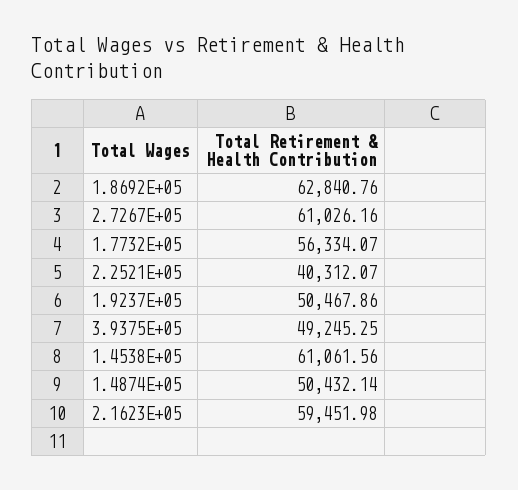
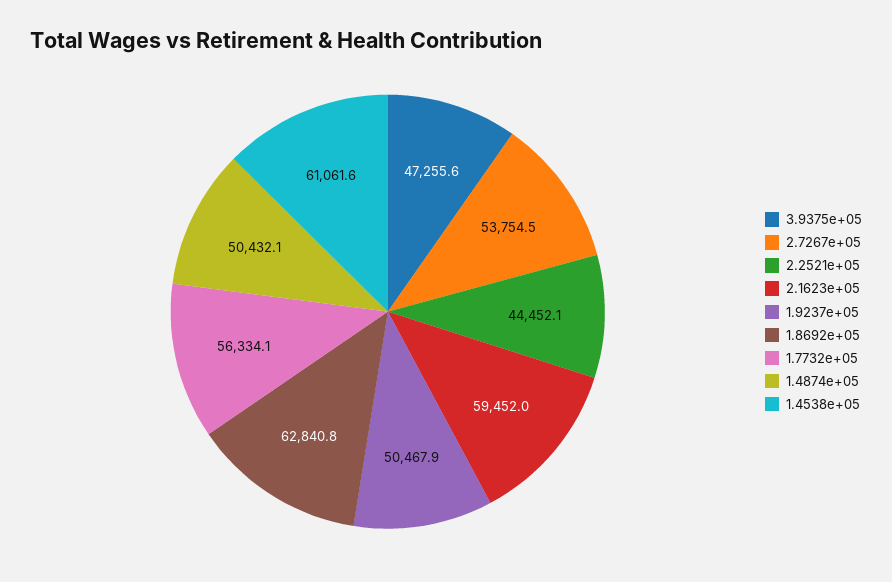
  {
    "1.8692E+05": 62840.76,
-   "2.7267E+05": 61026.16,
+   "2.7267E+05": 53754.5,
    "1.7732E+05": 56334.07,
-   "2.2521E+05": 40312.07,
+   "2.2521E+05": 44452.1,
    "1.9237E+05": 50467.86,
-   "3.9375E+05": 49245.25,
+   "3.9375E+05": 47255.6,
    "1.4538E+05": 61061.56,
    "1.4874E+05": 50432.14,
    "2.1623E+05": 59451.98
  }

